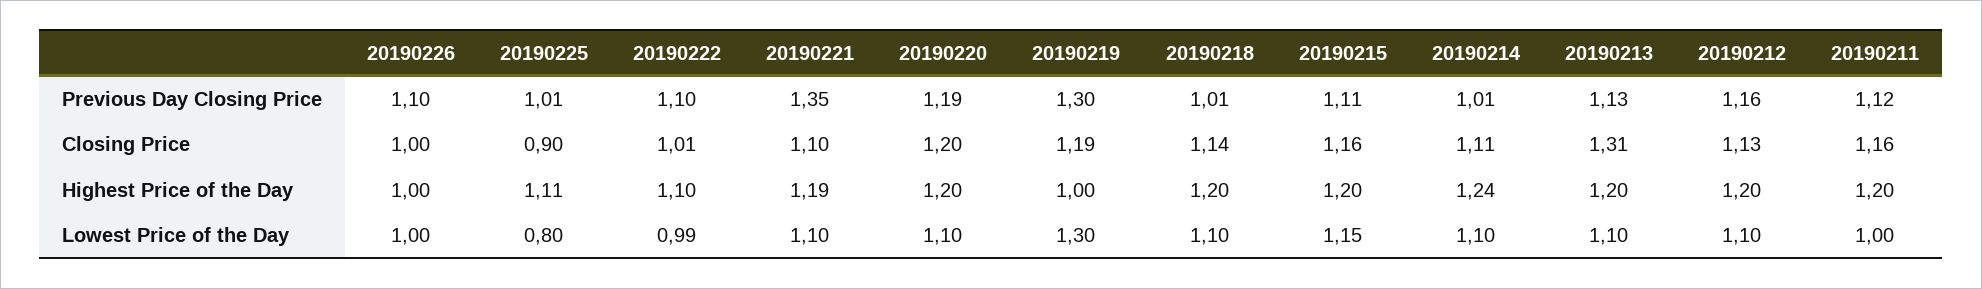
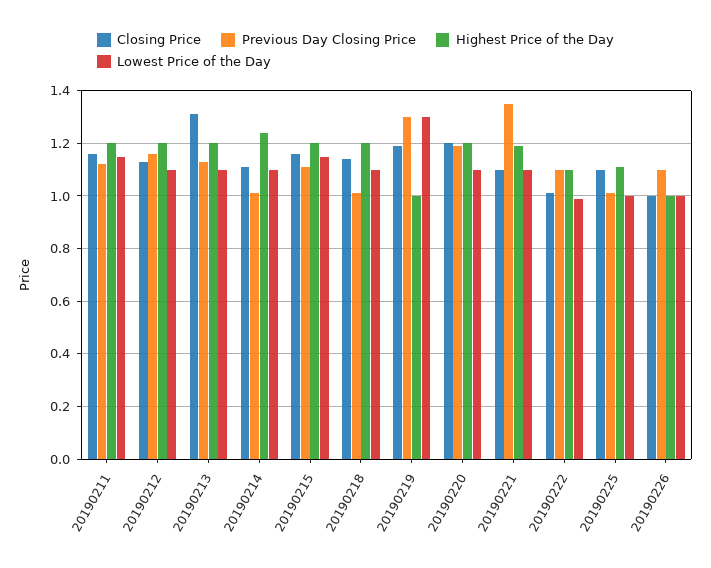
  {
    "Previous Day Closing Price": {
      "20190226": 1.1,
      "20190225": 1.01,
      "20190222": 1.1,
      "20190221": 1.35,
      "20190220": 1.19,
      "20190219": 1.3,
      "20190218": 1.01,
      "20190215": 1.11,
      "20190214": 1.01,
      "20190213": 1.13,
      "20190212": 1.16,
      "20190211": 1.12
    },
    "Closing Price": {
      "20190226": 1,
-     "20190225": 0.9,
+     "20190225": 1.1,
      "20190222": 1.01,
      "20190221": 1.1,
      "20190220": 1.2,
      "20190219": 1.19,
      "20190218": 1.14,
      "20190215": 1.16,
      "20190214": 1.11,
      "20190213": 1.31,
      "20190212": 1.13,
      "20190211": 1.16
    },
    "Highest Price of the Day": {
      "20190226": 1,
      "20190225": 1.11,
      "20190222": 1.1,
      "20190221": 1.19,
      "20190220": 1.2,
      "20190219": 1,
      "20190218": 1.2,
      "20190215": 1.2,
      "20190214": 1.24,
      "20190213": 1.2,
      "20190212": 1.2,
      "20190211": 1.2
    },
    "Lowest Price of the Day": {
      "20190226": 1,
-     "20190225": 0.8,
+     "20190225": 1,
      "20190222": 0.99,
      "20190221": 1.1,
      "20190220": 1.1,
      "20190219": 1.3,
      "20190218": 1.1,
      "20190215": 1.15,
      "20190214": 1.1,
      "20190213": 1.1,
      "20190212": 1.1,
-     "20190211": 1
+     "20190211": 1.15
    }
  }

